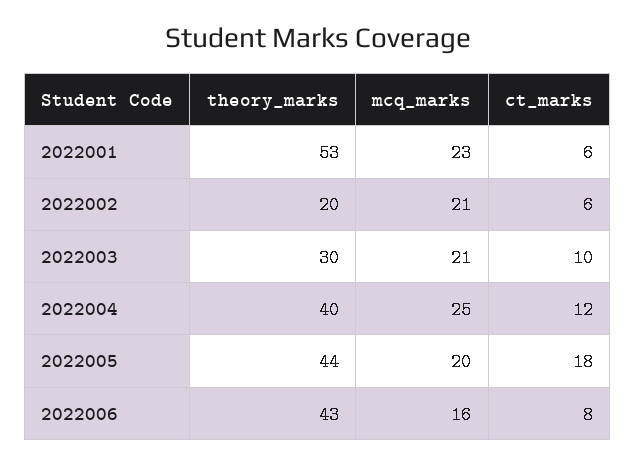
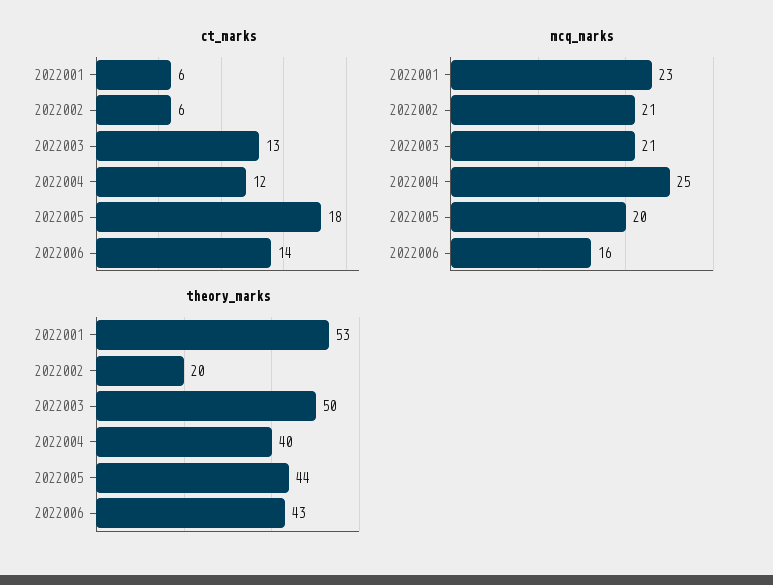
  {
    "theory_marks": {
      "2022001": 53,
      "2022002": 20,
-     "2022003": 30,
+     "2022003": 50,
      "2022004": 40,
      "2022005": 44,
      "2022006": 43
    },
    "mcq_marks": {
      "2022001": 23,
      "2022002": 21,
      "2022003": 21,
      "2022004": 25,
      "2022005": 20,
      "2022006": 16
    },
    "ct_marks": {
      "2022001": 6,
      "2022002": 6,
-     "2022003": 10,
+     "2022003": 13,
      "2022004": 12,
      "2022005": 18,
-     "2022006": 8
+     "2022006": 14
    }
  }

